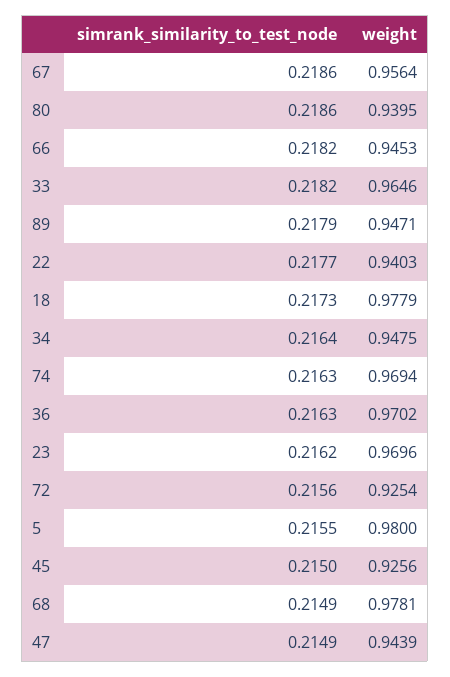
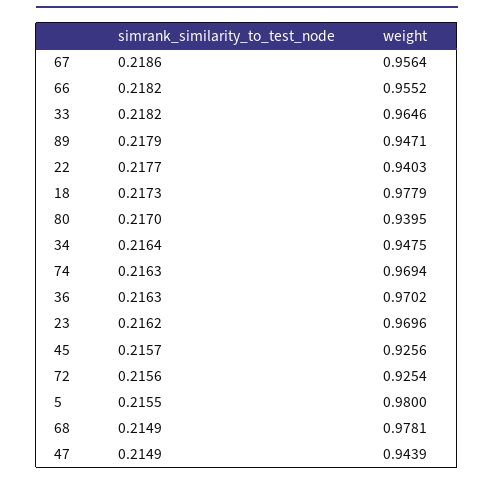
  {
    "simrank_similarity_to_test_node": {
      "67": 0.2186,
-     "80": 0.2186,
+     "80": 0.217,
      "66": 0.2182,
      "33": 0.2182,
      "89": 0.2179,
      "22": 0.2177,
      "18": 0.2173,
      "34": 0.2164,
      "74": 0.2163,
      "36": 0.2163,
      "23": 0.2162,
      "72": 0.2156,
      "5": 0.2155,
-     "45": 0.215,
+     "45": 0.2157,
      "68": 0.2149,
      "47": 0.2149
    },
    "weight": {
      "67": 0.9564,
      "80": 0.9395,
-     "66": 0.9453,
+     "66": 0.9552,
      "33": 0.9646,
      "89": 0.9471,
      "22": 0.9403,
      "18": 0.9779,
      "34": 0.9475,
      "74": 0.9694,
      "36": 0.9702,
      "23": 0.9696,
      "72": 0.9254,
      "5": 0.98,
      "45": 0.9256,
      "68": 0.9781,
      "47": 0.9439
    }
  }

